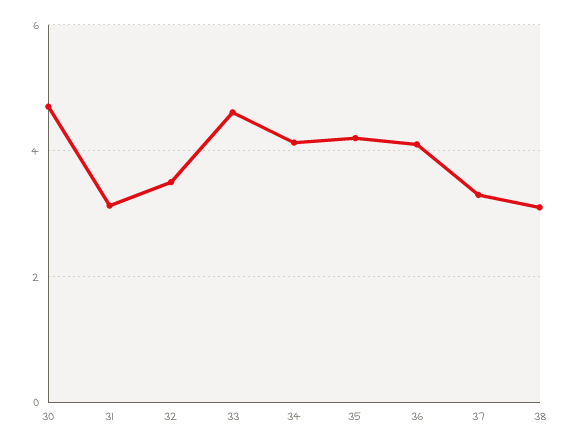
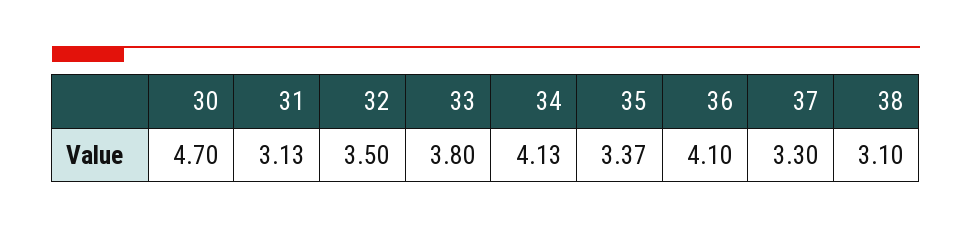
  {
    "30": 4.7,
    "31": 3.13,
    "32": 3.5,
-   "33": 4.6,
+   "33": 3.8,
    "34": 4.13,
-   "35": 4.2,
+   "35": 3.37,
    "36": 4.1,
    "37": 3.3,
    "38": 3.1
  }

